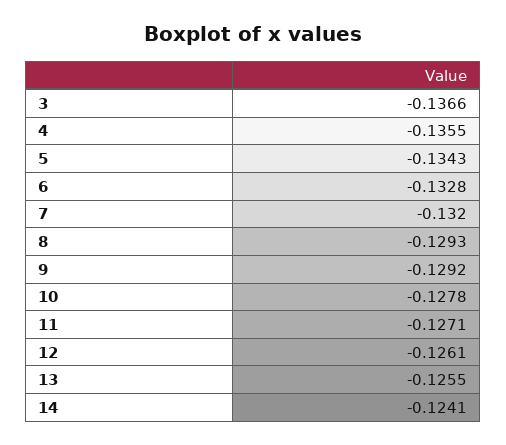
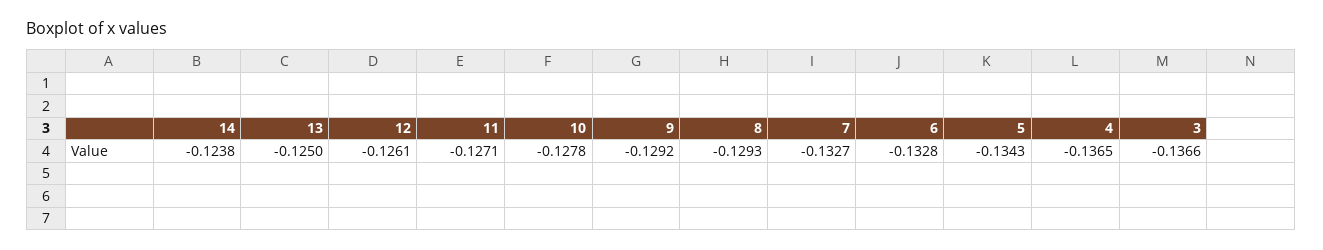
  {
    "3": -0.1366,
-   "4": -0.1355,
+   "4": -0.1365,
    "5": -0.1343,
    "6": -0.1328,
-   "7": -0.132,
+   "7": -0.1327,
    "8": -0.1293,
    "9": -0.1292,
    "10": -0.1278,
    "11": -0.1271,
    "12": -0.1261,
-   "13": -0.1255,
+   "13": -0.125,
-   "14": -0.1241
+   "14": -0.1238
  }

